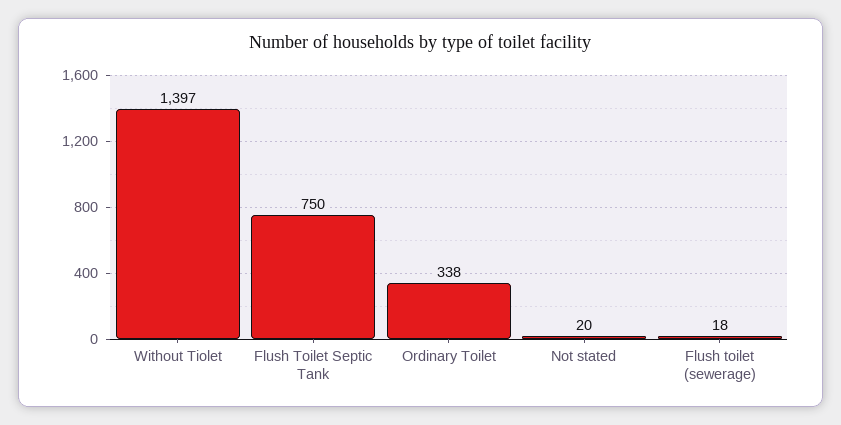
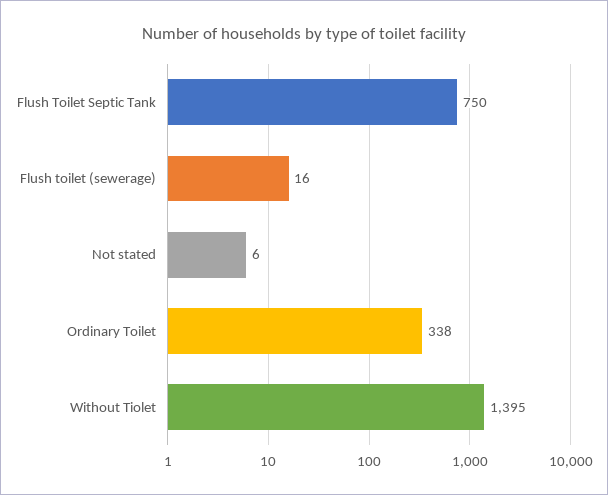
  {
-   "Without Tiolet": 1397,
+   "Without Tiolet": 1395,
    "Flush Toilet Septic Tank": 750,
    "Ordinary Toilet": 338,
-   "Not stated": 20,
+   "Not stated": 6,
-   "Flush toilet (sewerage)": 18
+   "Flush toilet (sewerage)": 16
  }

